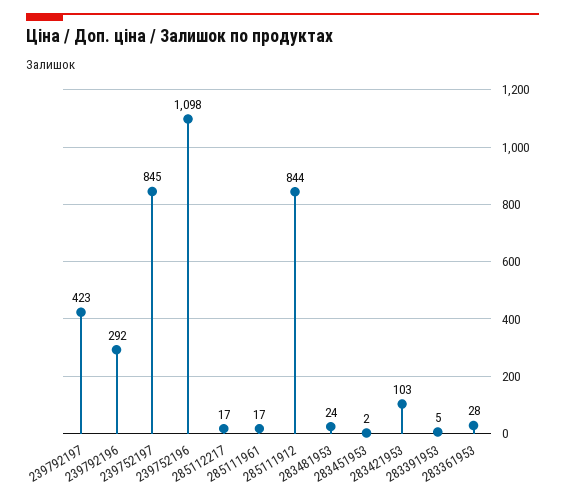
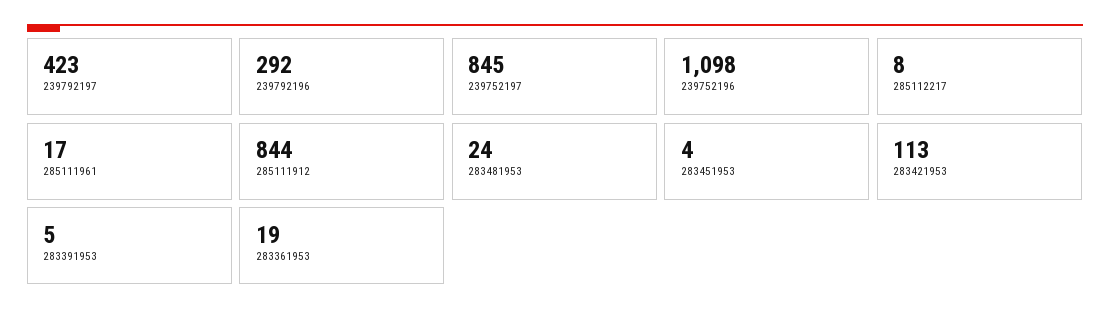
  {
    "239792197": 423,
    "239792196": 292,
    "239752197": 845,
    "239752196": 1098,
-   "285112217": 17,
+   "285112217": 8,
    "285111961": 17,
    "285111912": 844,
    "283481953": 24,
-   "283451953": 2,
+   "283451953": 4,
-   "283421953": 103,
+   "283421953": 113,
    "283391953": 5,
-   "283361953": 28
+   "283361953": 19
  }

